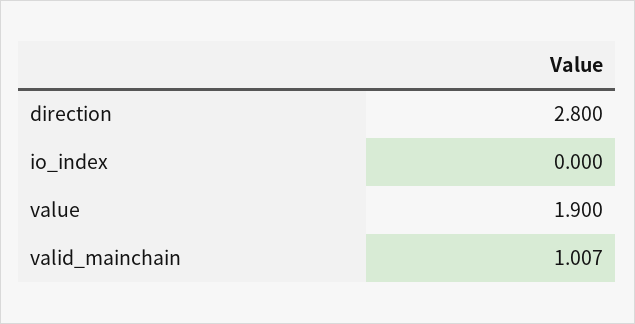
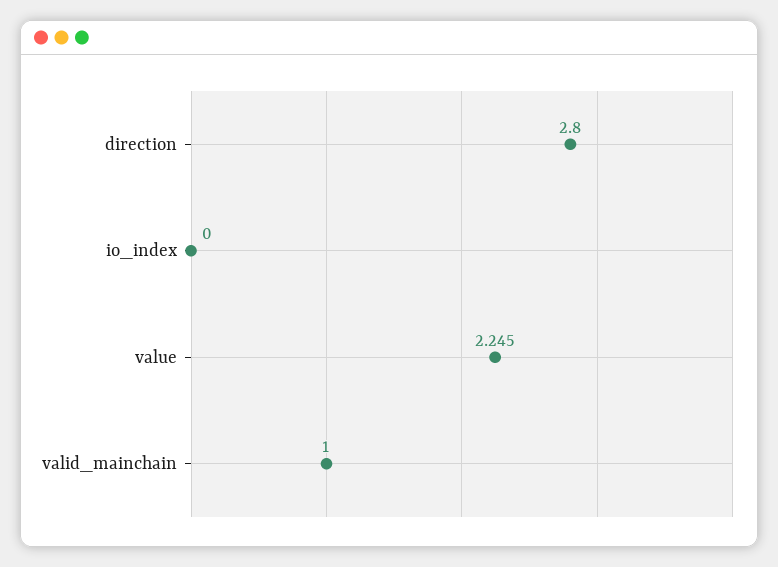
  {
    "direction": 2.8,
    "io_index": 0,
-   "value": 1.9,
+   "value": 2.245,
-   "valid_mainchain": 1.007
+   "valid_mainchain": 1
  }

